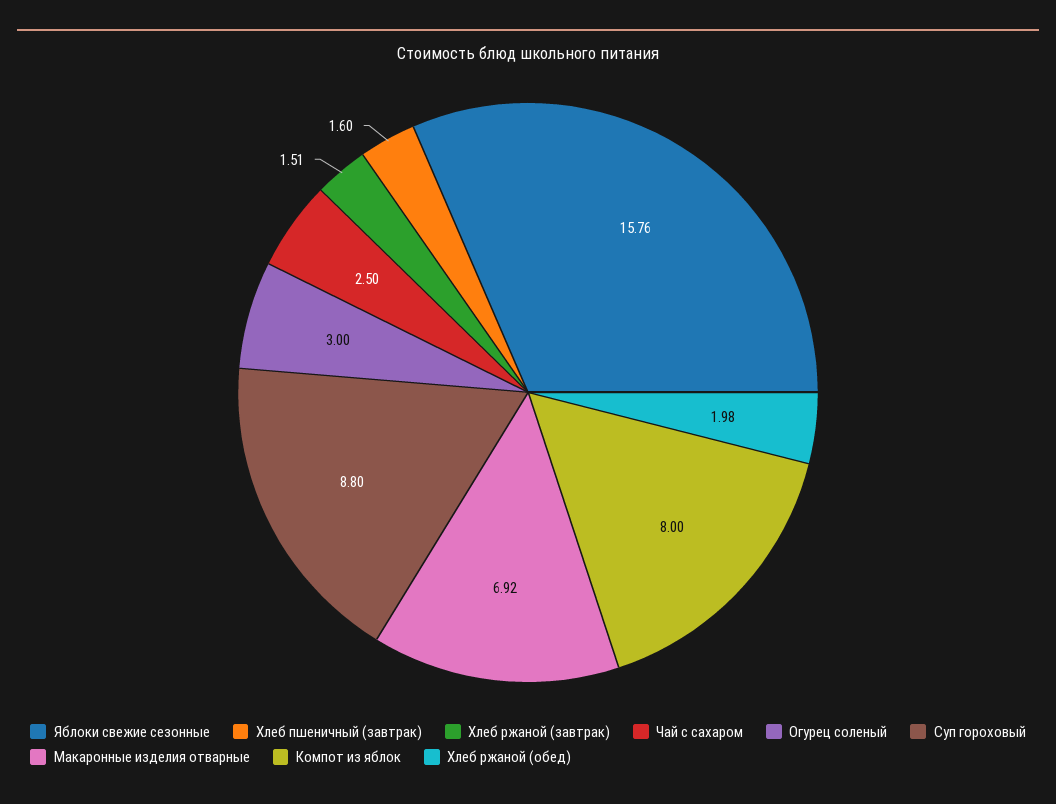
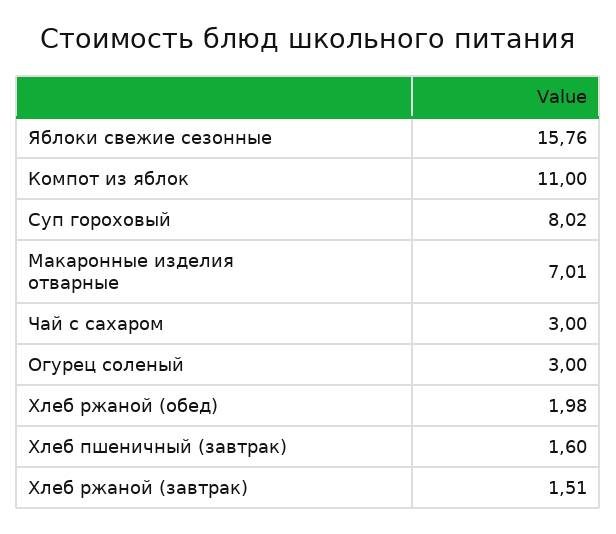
  {
    "Яблоки свежие сезонные": 15.76,
    "Хлеб пшеничный (завтрак)": 1.6,
    "Хлеб ржаной (завтрак)": 1.51,
-   "Чай с сахаром": 2.5,
+   "Чай с сахаром": 3,
    "Огурец соленый": 3,
-   "Суп гороховый": 8.8,
+   "Суп гороховый": 8.02,
-   "Макаронные изделия отварные": 6.92,
+   "Макаронные изделия отварные": 7.01,
-   "Компот из яблок": 8,
+   "Компот из яблок": 11,
    "Хлеб ржаной (обед)": 1.98
  }

